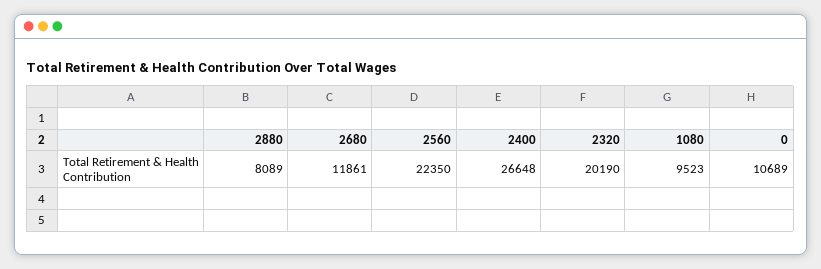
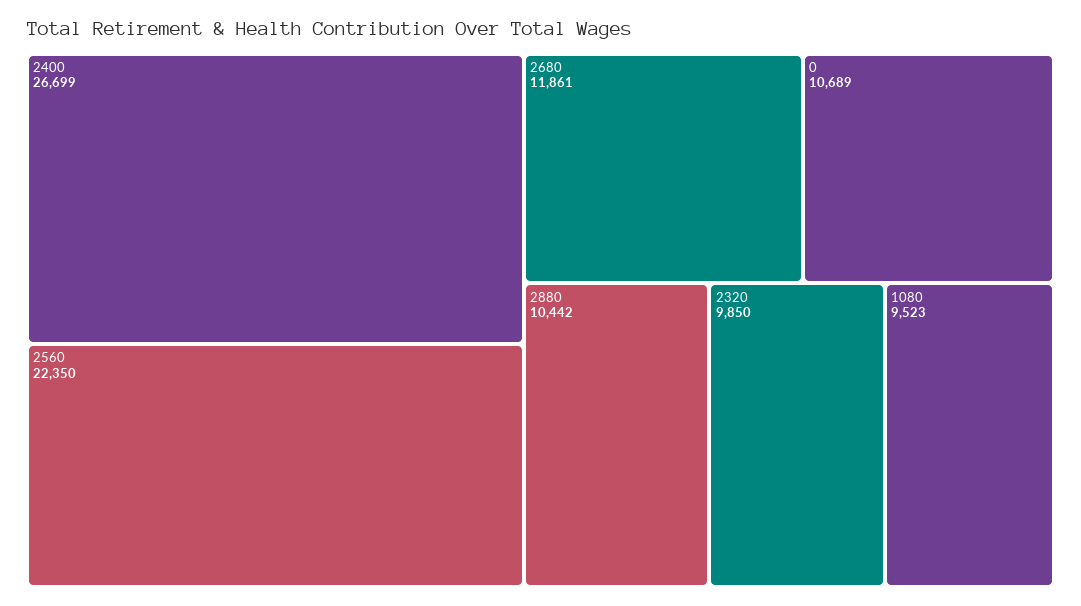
  {
-   "2880": 8089,
+   "2880": 10442,
    "2680": 11861,
    "2560": 22350,
-   "2400": 26648,
+   "2400": 26699,
-   "2320": 20190,
+   "2320": 9850,
    "1080": 9523,
    "0": 10689
  }

